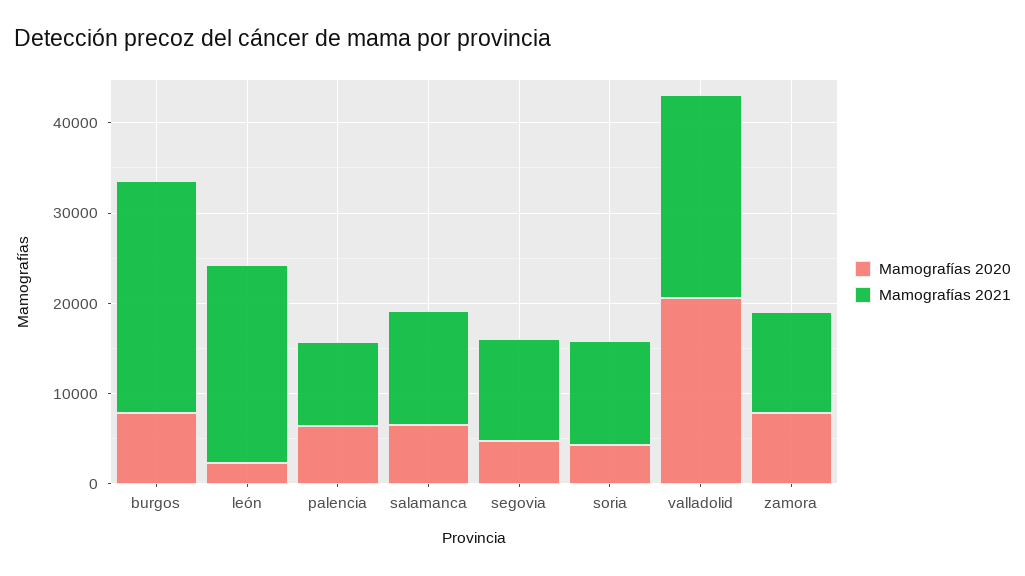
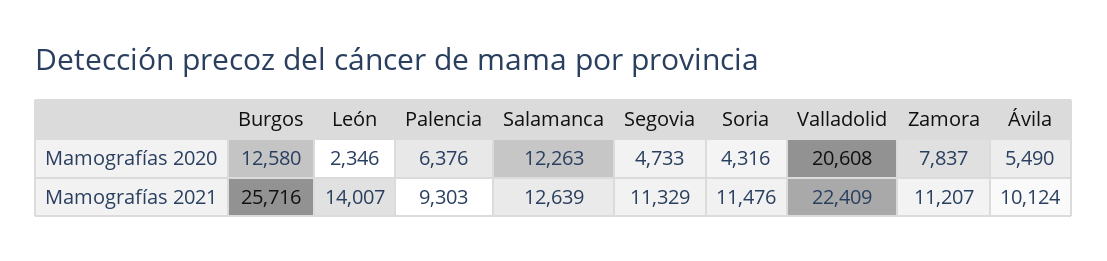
  {
    "Mamografías 2020": {
-     "burgos": 8000,
+     "burgos": 12580,
      "león": 2346,
      "palencia": 6376,
-     "salamanca": 6000,
+     "salamanca": 12263,
      "segovia": 4733,
      "soria": 4316,
      "valladolid": 20608,
-     "zamora": 7837
+     "zamora": 7837,
+     "Ávila": 5490
    },
    "Mamografías 2021": {
      "burgos": 25716,
-     "león": 22000,
+     "león": 14007,
      "palencia": 9303,
      "salamanca": 12639,
      "segovia": 11329,
      "soria": 11476,
      "valladolid": 22409,
-     "zamora": 11207
+     "zamora": 11207,
+     "Ávila": 10124
    }
  }

